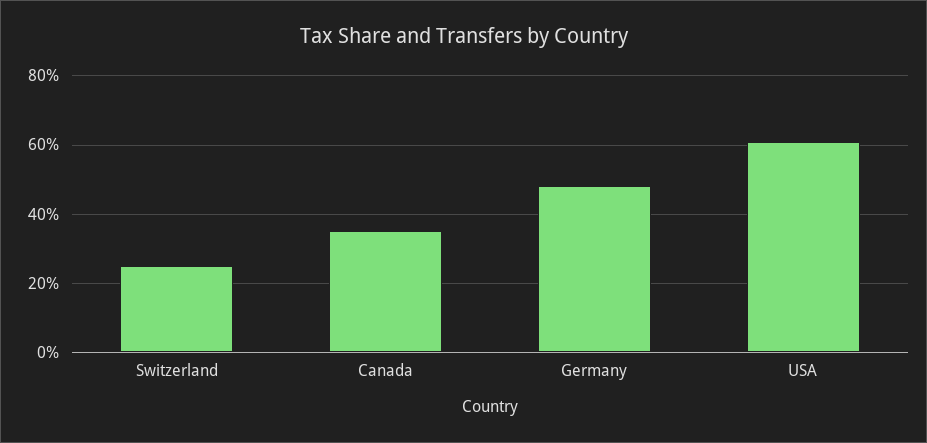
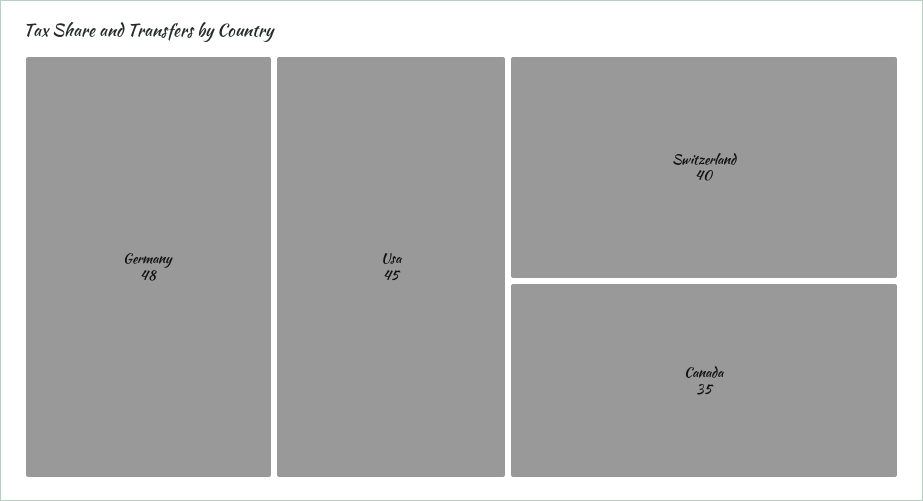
  {
-   "Switzerland": 25,
+   "Switzerland": 40,
    "Canada": 35,
    "Germany": 48,
-   "USA": 60
+   "USA": 45
  }

